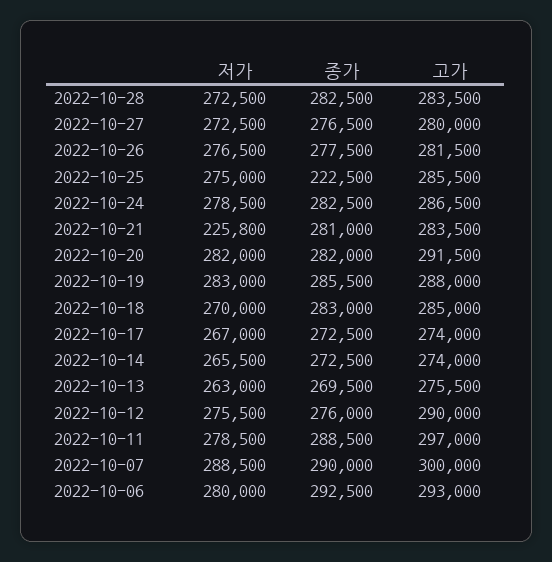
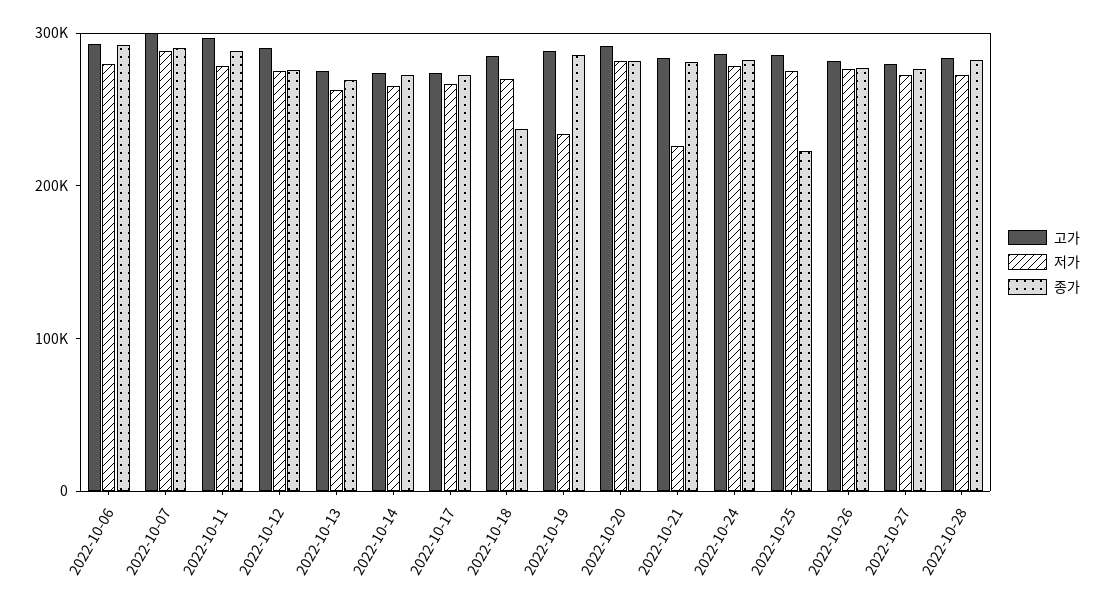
  {
    "저가": {
      "2022-10-28": 272500,
      "2022-10-27": 272500,
      "2022-10-26": 276500,
      "2022-10-25": 275000,
      "2022-10-24": 278500,
      "2022-10-21": 225800,
      "2022-10-20": 282000,
-     "2022-10-19": 283000,
+     "2022-10-19": 240000,
      "2022-10-18": 270000,
      "2022-10-17": 267000,
      "2022-10-14": 265500,
      "2022-10-13": 263000,
      "2022-10-12": 275500,
      "2022-10-11": 278500,
      "2022-10-07": 288500,
      "2022-10-06": 280000
    },
    "종가": {
      "2022-10-28": 282500,
      "2022-10-27": 276500,
      "2022-10-26": 277500,
      "2022-10-25": 222500,
      "2022-10-24": 282500,
      "2022-10-21": 281000,
      "2022-10-20": 282000,
      "2022-10-19": 285500,
-     "2022-10-18": 283000,
+     "2022-10-18": 240000,
      "2022-10-17": 272500,
      "2022-10-14": 272500,
      "2022-10-13": 269500,
      "2022-10-12": 276000,
      "2022-10-11": 288500,
      "2022-10-07": 290000,
      "2022-10-06": 292500
    },
    "고가": {
      "2022-10-28": 283500,
      "2022-10-27": 280000,
      "2022-10-26": 281500,
      "2022-10-25": 285500,
      "2022-10-24": 286500,
      "2022-10-21": 283500,
      "2022-10-20": 291500,
      "2022-10-19": 288000,
      "2022-10-18": 285000,
      "2022-10-17": 274000,
      "2022-10-14": 274000,
      "2022-10-13": 275500,
      "2022-10-12": 290000,
      "2022-10-11": 297000,
      "2022-10-07": 300000,
      "2022-10-06": 293000
    }
  }

